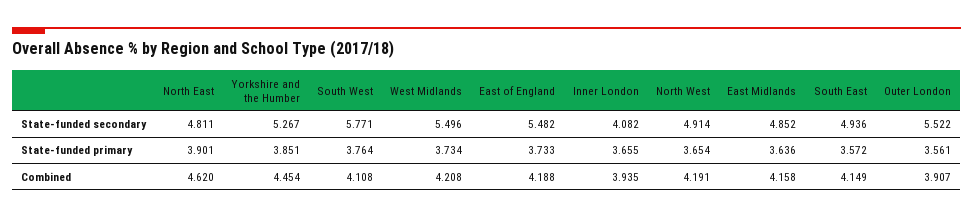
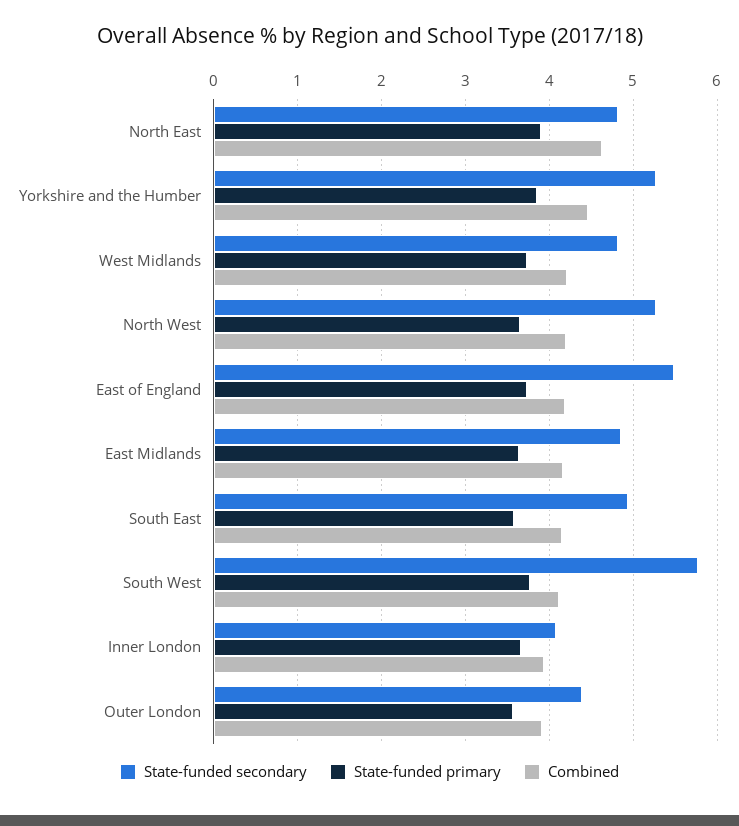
  {
    "State-funded secondary": {
      "North East": 4.811,
      "Yorkshire and the Humber": 5.267,
      "South West": 5.771,
-     "West Midlands": 5.496,
+     "West Midlands": 4.8,
      "East of England": 5.482,
      "Inner London": 4.082,
-     "North West": 4.914,
+     "North West": 5.3,
      "East Midlands": 4.852,
      "South East": 4.936,
-     "Outer London": 5.522
+     "Outer London": 4.4
    },
    "State-funded primary": {
      "North East": 3.901,
      "Yorkshire and the Humber": 3.851,
      "South West": 3.764,
      "West Midlands": 3.734,
      "East of England": 3.733,
      "Inner London": 3.655,
      "North West": 3.654,
      "East Midlands": 3.636,
      "South East": 3.572,
      "Outer London": 3.561
    },
    "Combined": {
      "North East": 4.62,
      "Yorkshire and the Humber": 4.454,
      "South West": 4.108,
      "West Midlands": 4.208,
      "East of England": 4.188,
      "Inner London": 3.935,
      "North West": 4.191,
      "East Midlands": 4.158,
      "South East": 4.149,
      "Outer London": 3.907
    }
  }

